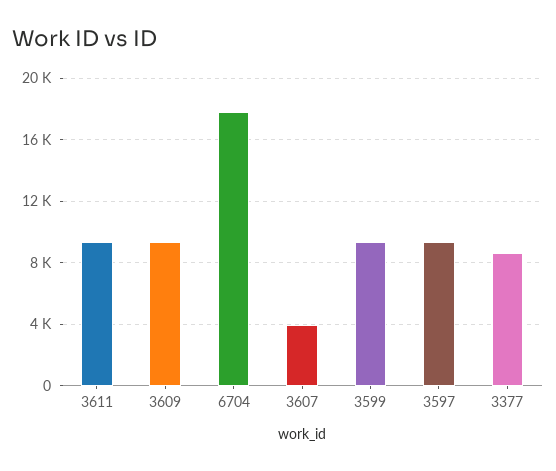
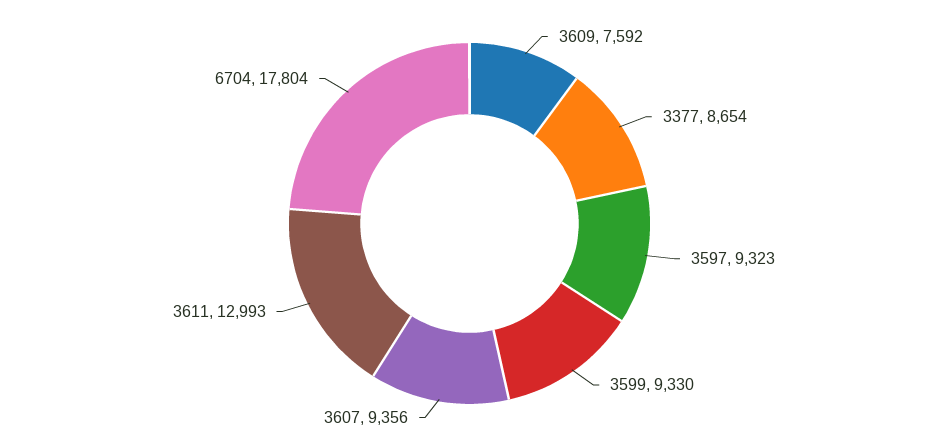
  {
-   "3611": 9500,
+   "3611": 12993,
-   "3609": 9500,
+   "3609": 7592,
    "6704": 17804,
-   "3607": 4000,
+   "3607": 9356,
    "3599": 9330,
    "3597": 9323,
    "3377": 8654
  }

